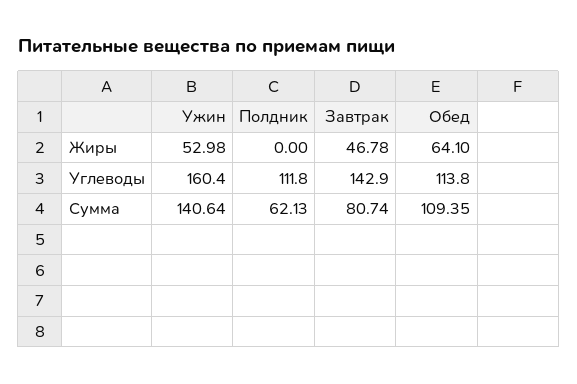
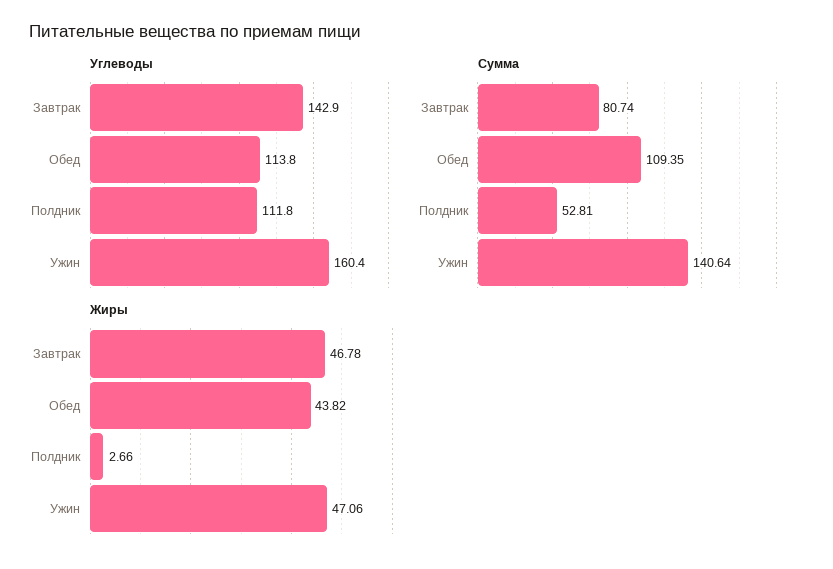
  {
    "Жиры": {
-     "Ужин": 52.98,
+     "Ужин": 47.06,
-     "Полдник": 0,
+     "Полдник": 2.66,
      "Завтрак": 46.78,
-     "Обед": 64.1
+     "Обед": 43.82
    },
    "Углеводы": {
      "Ужин": 160.4,
      "Полдник": 111.8,
      "Завтрак": 142.9,
      "Обед": 113.8
    },
    "Сумма": {
      "Ужин": 140.64,
-     "Полдник": 62.13,
+     "Полдник": 52.81,
      "Завтрак": 80.74,
      "Обед": 109.35
    }
  }

